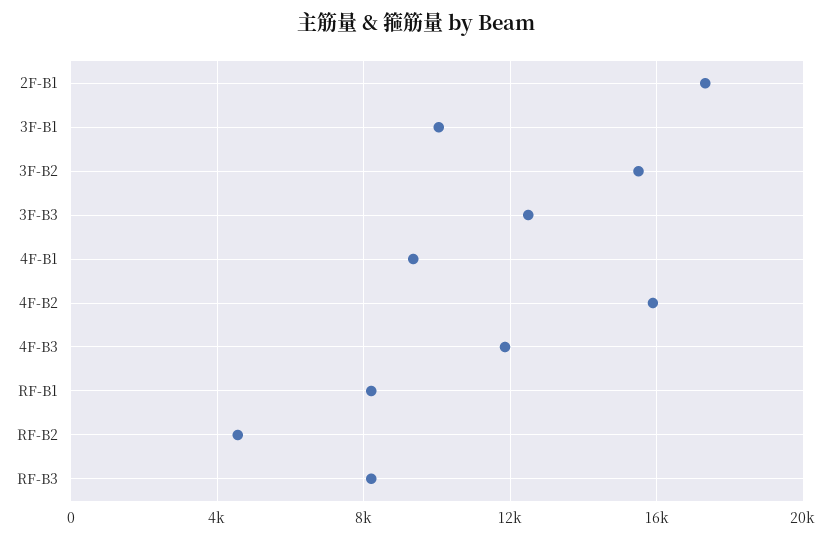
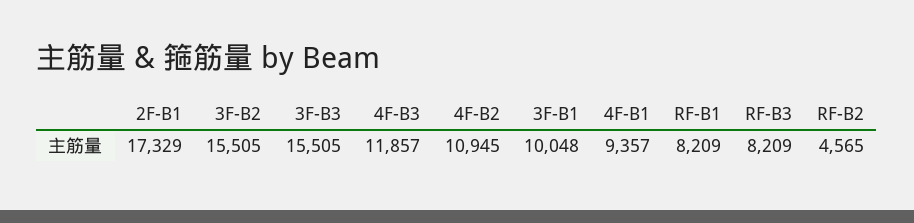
  {
    "2F-B1": 17329,
    "3F-B1": 10048,
    "3F-B2": 15505,
-   "3F-B3": 12500,
+   "3F-B3": 15505,
    "4F-B1": 9357,
-   "4F-B2": 16000,
+   "4F-B2": 10945,
    "4F-B3": 11857,
    "RF-B1": 8209,
    "RF-B2": 4565,
    "RF-B3": 8209
  }

